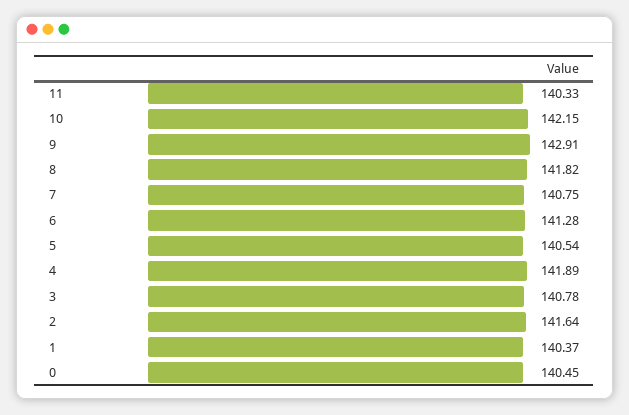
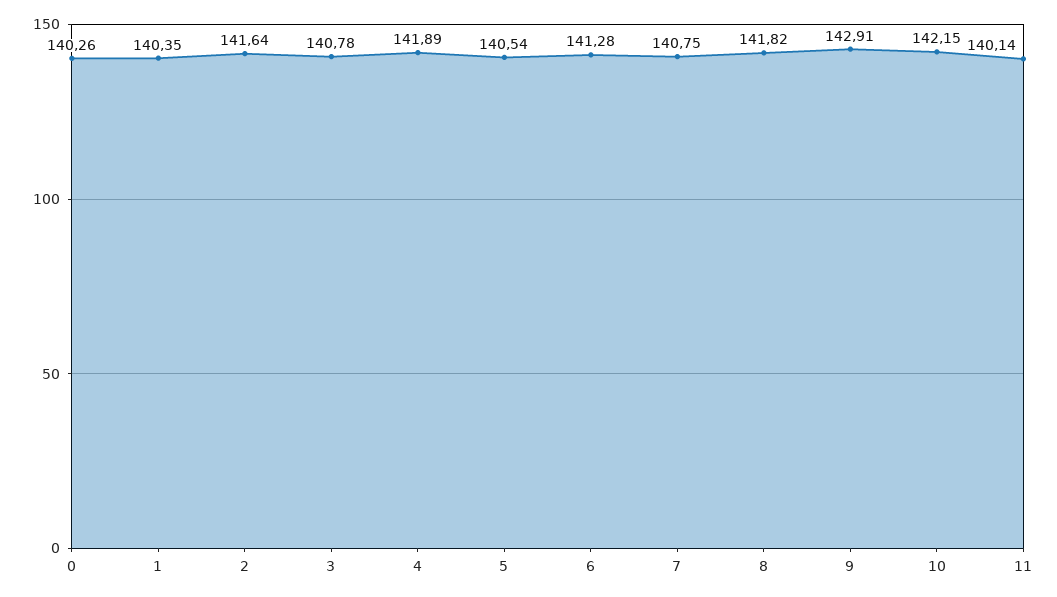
  {
-   "11": 140.33,
+   "11": 140.14,
    "10": 142.15,
    "9": 142.91,
    "8": 141.82,
    "7": 140.75,
    "6": 141.28,
    "5": 140.54,
    "4": 141.89,
    "3": 140.78,
    "2": 141.64,
-   "1": 140.37,
+   "1": 140.35,
-   "0": 140.45
+   "0": 140.26
  }

